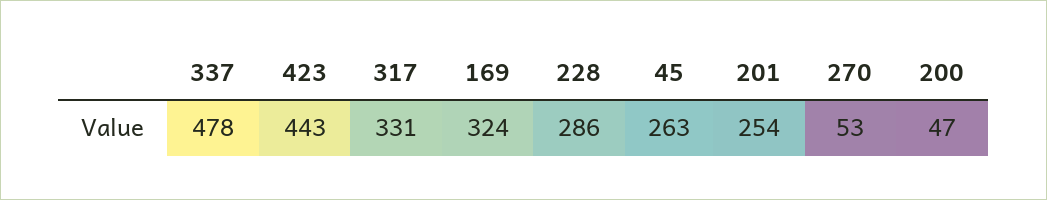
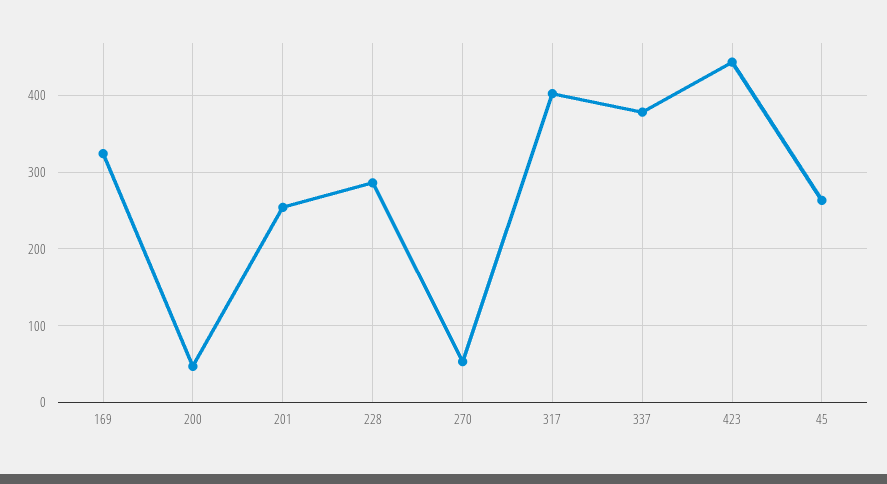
  {
-   "337": 478,
+   "337": 380,
    "423": 443,
-   "317": 331,
+   "317": 400,
    "169": 324,
    "228": 286,
    "45": 263,
    "201": 254,
    "270": 53,
    "200": 47
  }

